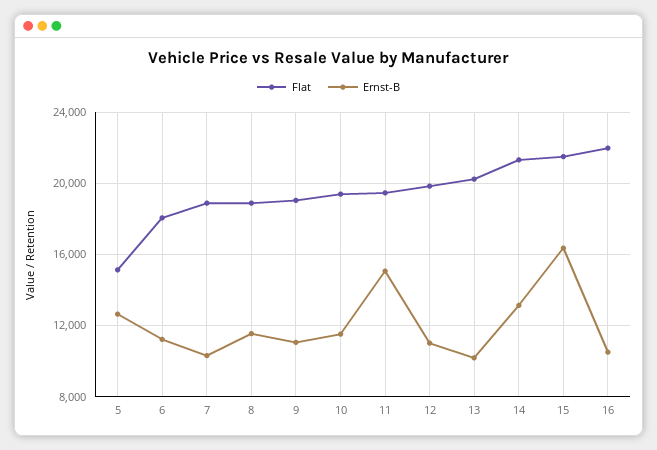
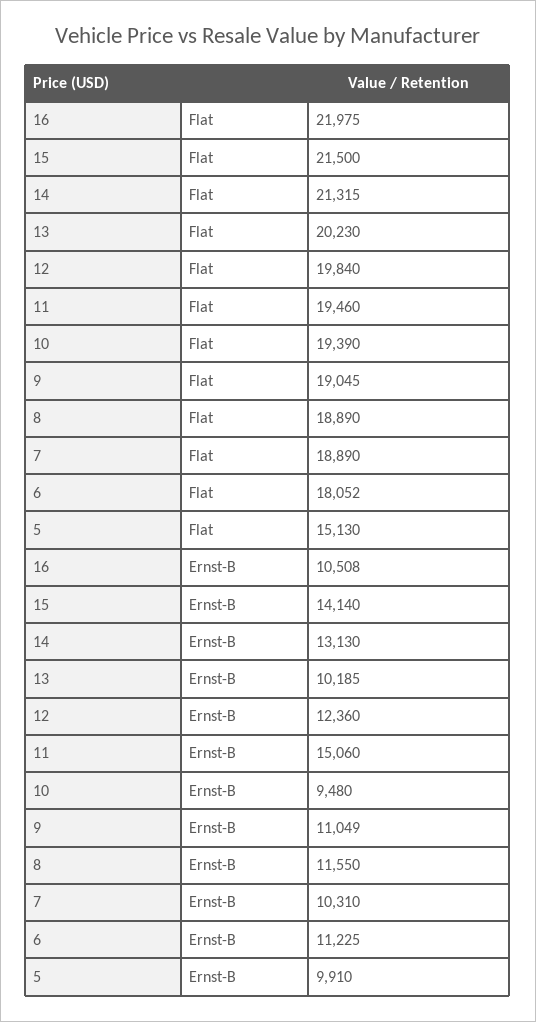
  {
    "Flat": {
      "5": 15130,
      "6": 18052,
      "7": 18890,
      "8": 18890,
      "9": 19045,
      "10": 19390,
      "11": 19460,
      "12": 19840,
      "13": 20230,
      "14": 21315,
      "15": 21500,
      "16": 21975
    },
    "Ernst-B": {
-     "5": 12500,
+     "5": 9910,
      "6": 11225,
      "7": 10310,
      "8": 11550,
      "9": 11049,
-     "10": 11500,
+     "10": 9480,
      "11": 15060,
-     "12": 11000,
+     "12": 12360,
      "13": 10185,
      "14": 13130,
-     "15": 16500,
+     "15": 14140,
      "16": 10508
    }
  }

